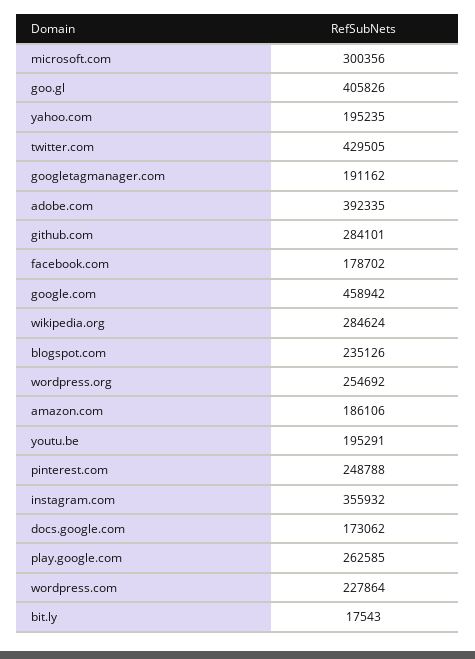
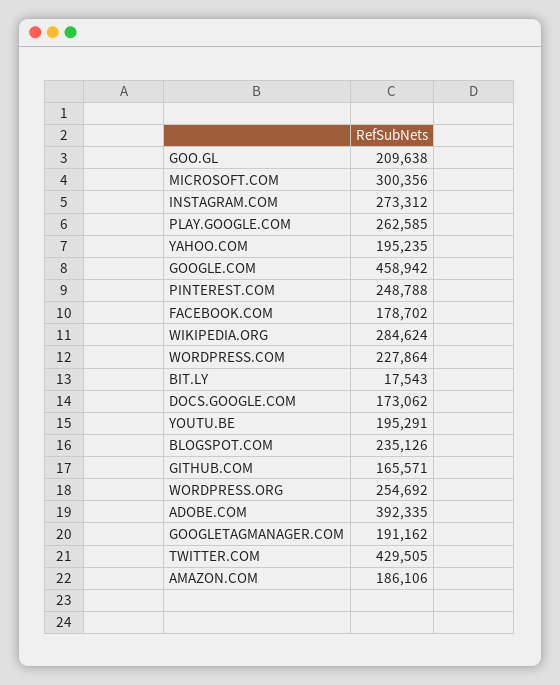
  {
    "microsoft.com": 300356,
-   "goo.gl": 405826,
+   "goo.gl": 209638,
    "yahoo.com": 195235,
    "twitter.com": 429505,
    "googletagmanager.com": 191162,
    "adobe.com": 392335,
-   "github.com": 284101,
+   "github.com": 165571,
    "facebook.com": 178702,
    "google.com": 458942,
    "wikipedia.org": 284624,
    "blogspot.com": 235126,
    "wordpress.org": 254692,
    "amazon.com": 186106,
    "youtu.be": 195291,
    "pinterest.com": 248788,
-   "instagram.com": 355932,
+   "instagram.com": 273312,
    "docs.google.com": 173062,
    "play.google.com": 262585,
    "wordpress.com": 227864,
    "bit.ly": 17543
  }

